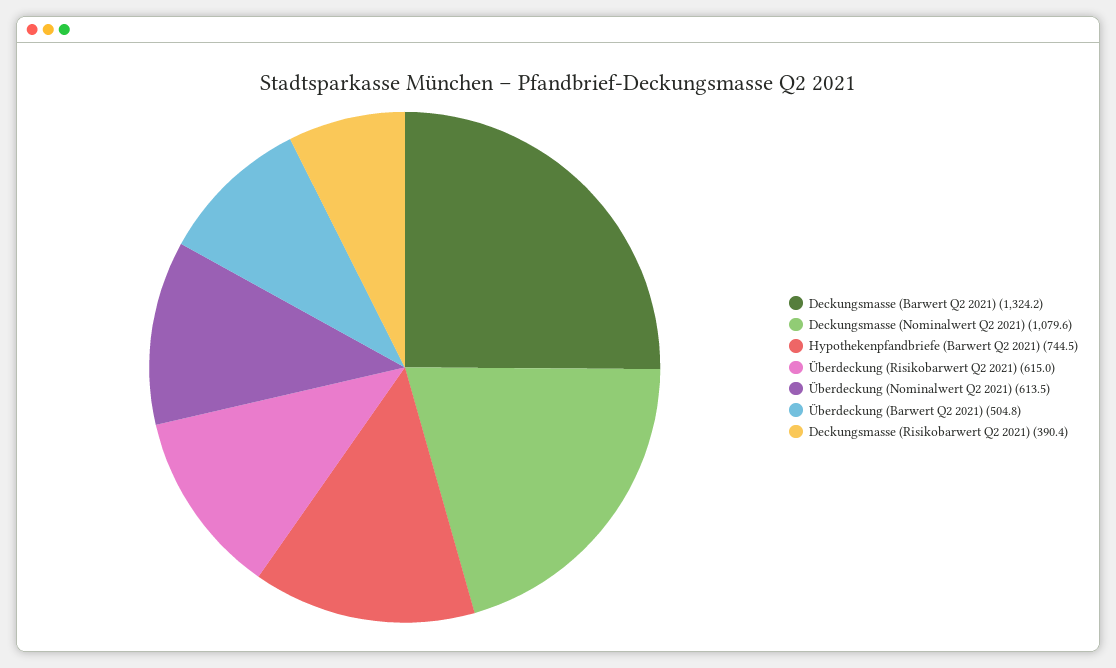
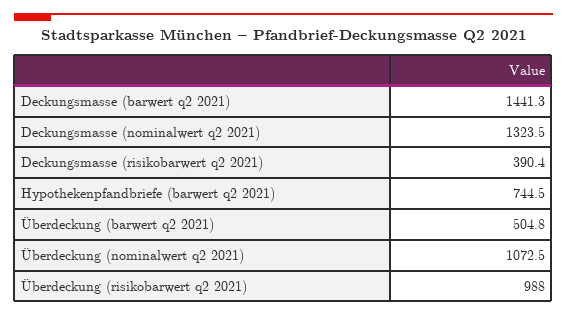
  {
-   "Deckungsmasse (Barwert Q2 2021)": 1324.2,
+   "Deckungsmasse (Barwert Q2 2021)": 1441.3,
-   "Deckungsmasse (Nominalwert Q2 2021)": 1079.6,
+   "Deckungsmasse (Nominalwert Q2 2021)": 1323.5,
    "Hypothekenpfandbriefe (Barwert Q2 2021)": 744.5,
-   "Überdeckung (Risikobarwert Q2 2021)": 615,
+   "Überdeckung (Risikobarwert Q2 2021)": 988,
-   "Überdeckung (Nominalwert Q2 2021)": 613.5,
+   "Überdeckung (Nominalwert Q2 2021)": 1072.5,
    "Überdeckung (Barwert Q2 2021)": 504.8,
    "Deckungsmasse (Risikobarwert Q2 2021)": 390.4
  }

